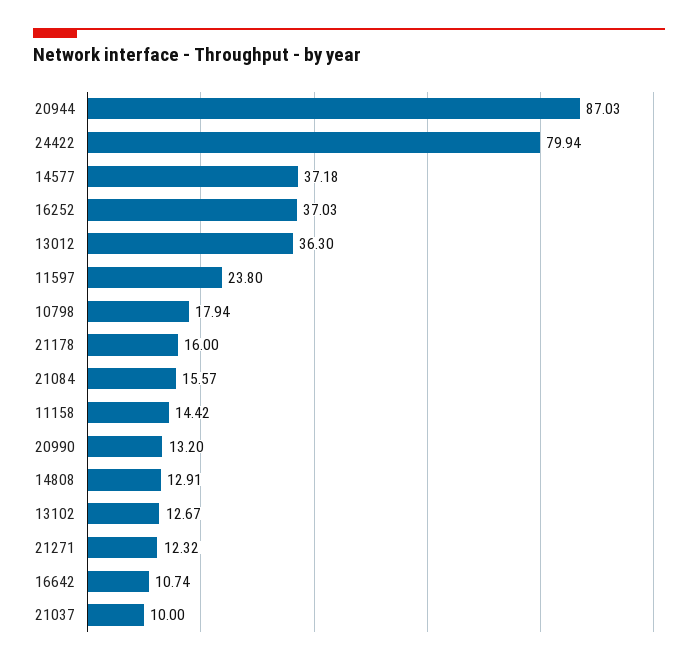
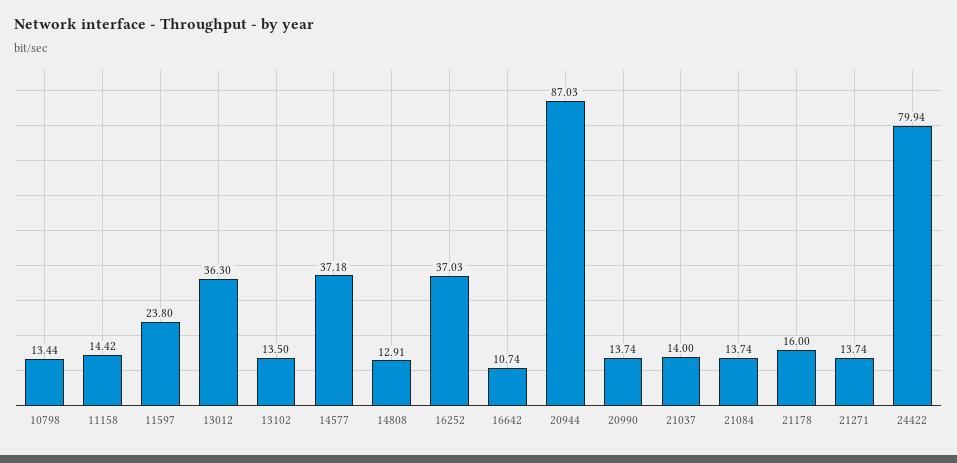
  {
    "20944": 87.03,
    "24422": 79.94,
    "14577": 37.18,
    "16252": 37.03,
    "13012": 36.3,
    "11597": 23.8,
-   "10798": 17.94,
+   "10798": 13.44,
    "21178": 16,
-   "21084": 15.57,
+   "21084": 13.74,
    "11158": 14.42,
-   "20990": 13.2,
+   "20990": 13.74,
    "14808": 12.91,
-   "13102": 12.67,
+   "13102": 13.5,
-   "21271": 12.32,
+   "21271": 13.74,
    "16642": 10.74,
-   "21037": 10
+   "21037": 14
  }

